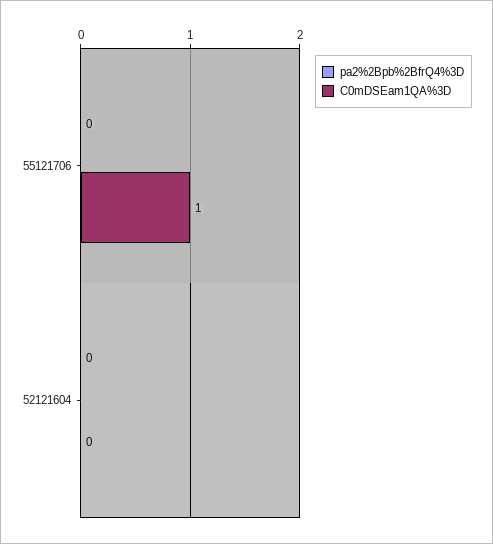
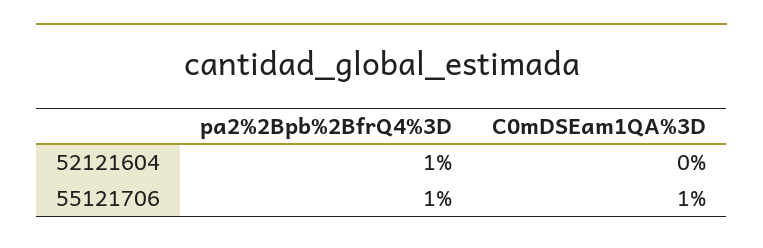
  {
    "pa2%2Bpb%2BfrQ4%3D": {
-     "55121706": 0,
+     "55121706": 1,
-     "52121604": 0
+     "52121604": 1
    },
    "C0mDSEam1QA%3D": {
      "55121706": 1,
      "52121604": 0
    }
  }

